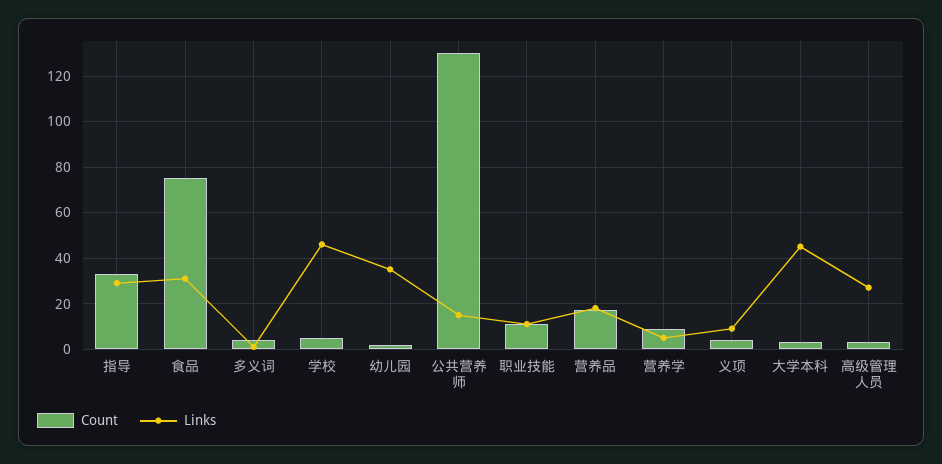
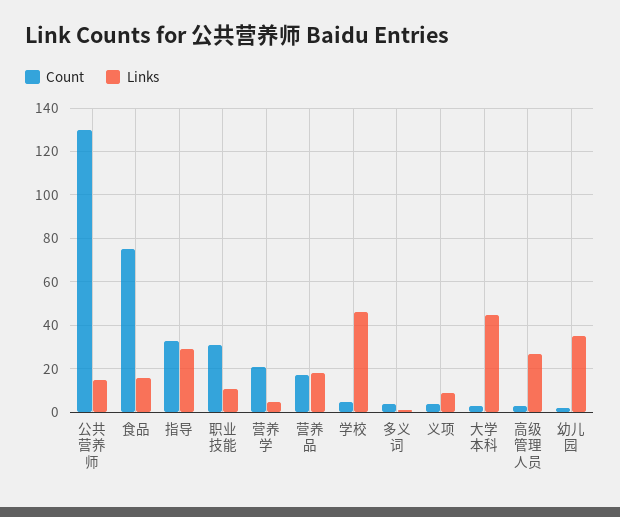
  {
    "Count": {
      "指导": 35,
      "食品": 75,
      "多义词": 5,
      "学校": 5,
      "幼儿园": 0,
      "公共营养师": 130,
-     "职业技能": 10,
+     "职业技能": 30,
      "营养品": 15,
-     "营养学": 10,
+     "营养学": 20,
      "义项": 5,
      "大学本科": 5,
      "高级管理人员": 5
    },
    "Links": {
      "指导": 30,
-     "食品": 30,
+     "食品": 15,
      "多义词": 0,
      "学校": 45,
      "幼儿园": 35,
      "公共营养师": 15,
      "职业技能": 10,
      "营养品": 20,
      "营养学": 5,
      "义项": 10,
      "大学本科": 45,
      "高级管理人员": 25
    }
  }

